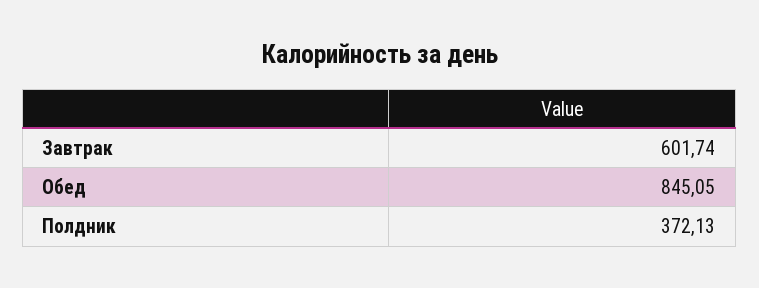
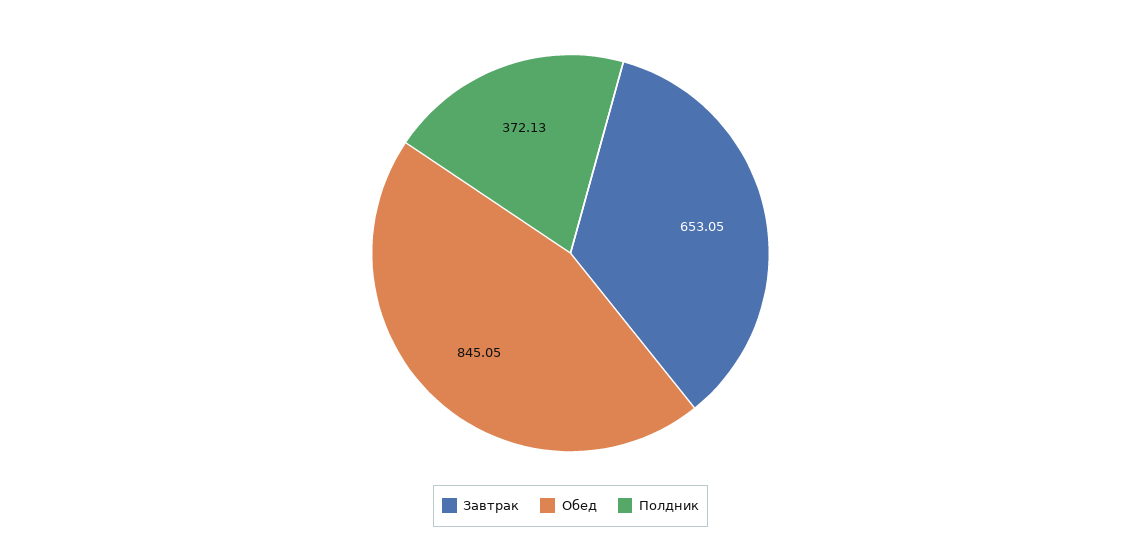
  {
-   "Завтрак": 601.74,
+   "Завтрак": 653.05,
    "Обед": 845.05,
    "Полдник": 372.13
  }

